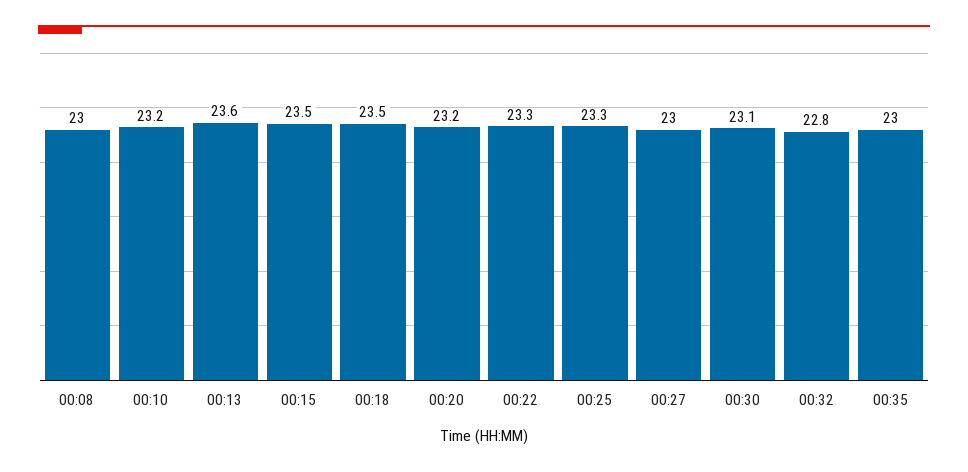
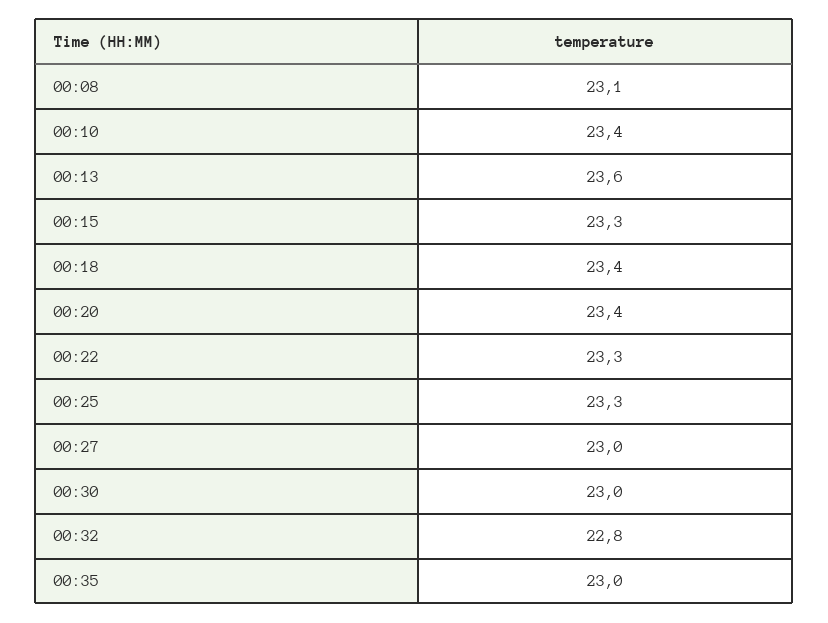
  {
-   "00:08": 23,
+   "00:08": 23.1,
-   "00:10": 23.2,
+   "00:10": 23.4,
    "00:13": 23.6,
-   "00:15": 23.5,
+   "00:15": 23.3,
-   "00:18": 23.5,
+   "00:18": 23.4,
-   "00:20": 23.2,
+   "00:20": 23.4,
    "00:22": 23.3,
    "00:25": 23.3,
    "00:27": 23,
-   "00:30": 23.1,
+   "00:30": 23,
    "00:32": 22.8,
    "00:35": 23
  }

